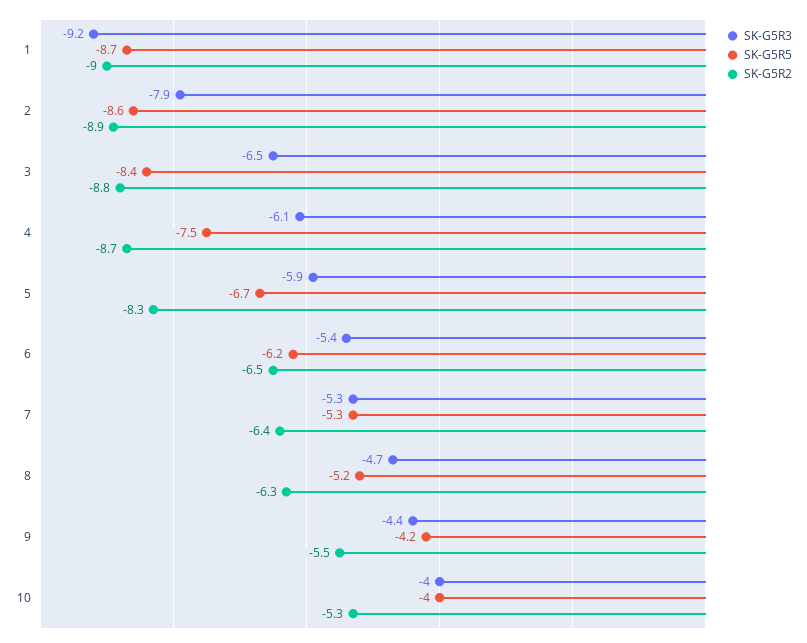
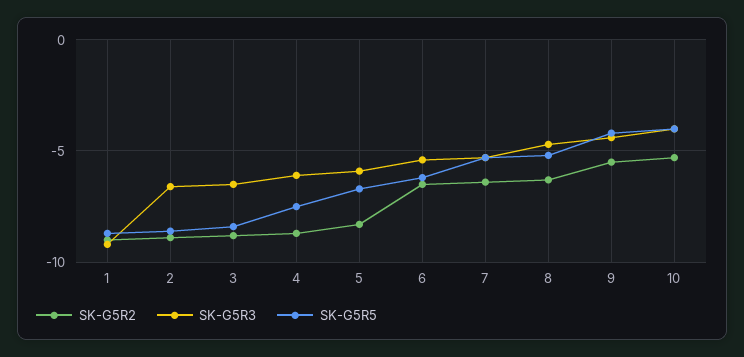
  {
    "SK-G5R3": {
      "1": -9.2,
-     "2": -7.9,
+     "2": -6.5,
      "3": -6.5,
      "4": -6.1,
      "5": -5.9,
      "6": -5.4,
      "7": -5.3,
      "8": -4.7,
      "9": -4.4,
      "10": -4
    },
    "SK-G5R5": {
      "1": -8.7,
      "2": -8.6,
      "3": -8.4,
      "4": -7.5,
      "5": -6.7,
      "6": -6.2,
      "7": -5.3,
      "8": -5.2,
      "9": -4.2,
      "10": -4
    },
    "SK-G5R2": {
      "1": -9,
      "2": -8.9,
      "3": -8.8,
      "4": -8.7,
      "5": -8.3,
      "6": -6.5,
      "7": -6.4,
      "8": -6.3,
      "9": -5.5,
      "10": -5.3
    }
  }

